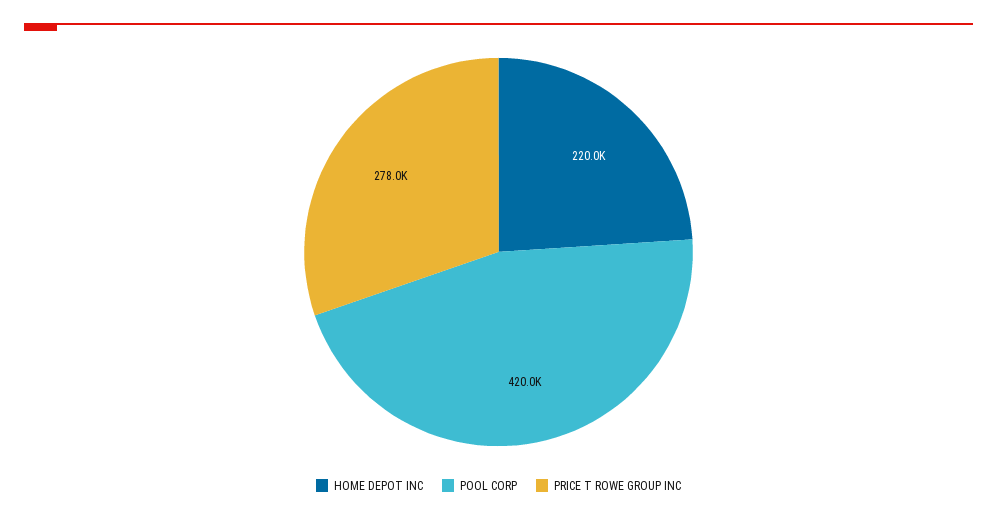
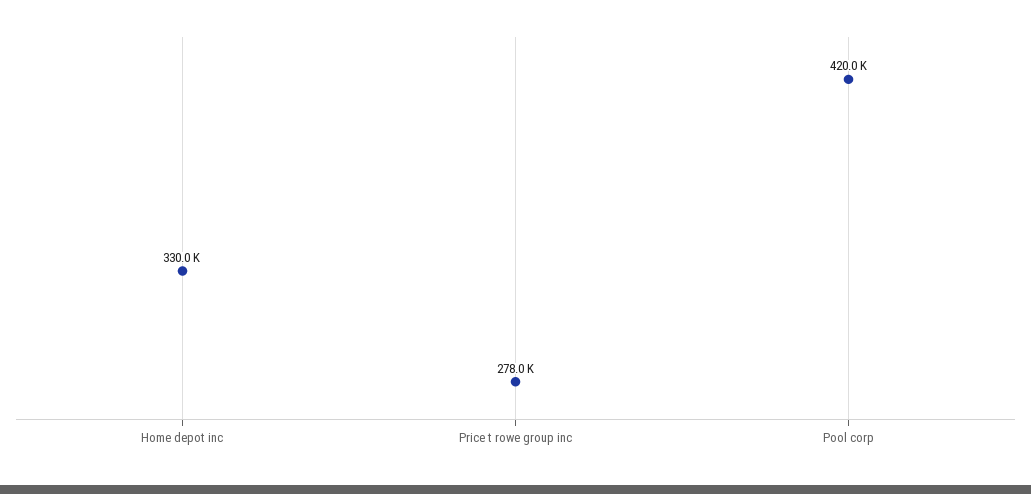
  {
-   "HOME DEPOT INC": 220000,
+   "HOME DEPOT INC": 330000,
    "POOL CORP": 420000,
    "PRICE T ROWE GROUP INC": 278000
  }

